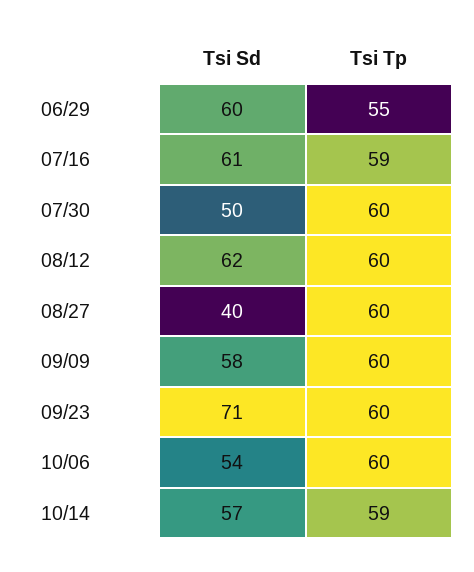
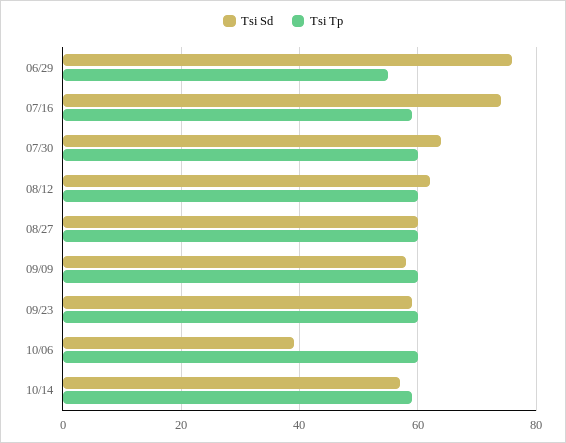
  {
    "Tsi Sd": {
-     "06/29": 60,
+     "06/29": 75,
-     "07/16": 61,
+     "07/16": 75,
-     "07/30": 50,
+     "07/30": 65,
      "08/12": 62,
-     "08/27": 40,
+     "08/27": 60,
      "09/09": 58,
-     "09/23": 71,
+     "09/23": 60,
-     "10/06": 54,
+     "10/06": 40,
      "10/14": 57
    },
    "Tsi Tp": {
      "06/29": 55,
      "07/16": 59,
      "07/30": 60,
      "08/12": 60,
      "08/27": 60,
      "09/09": 60,
      "09/23": 60,
      "10/06": 60,
      "10/14": 59
    }
  }

